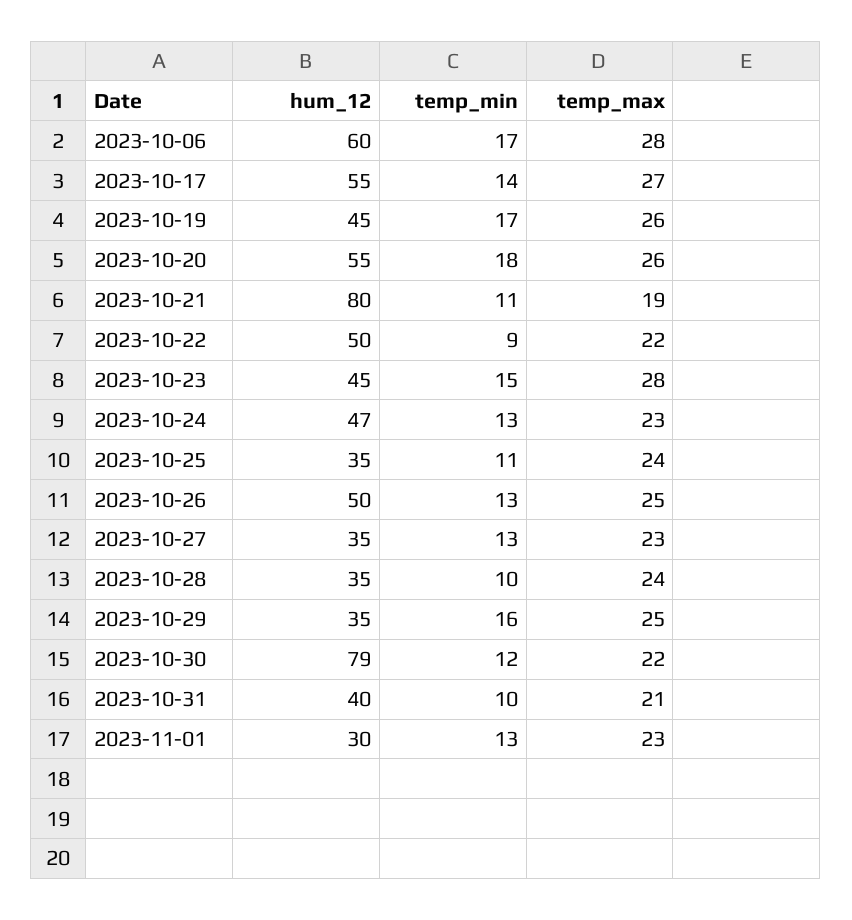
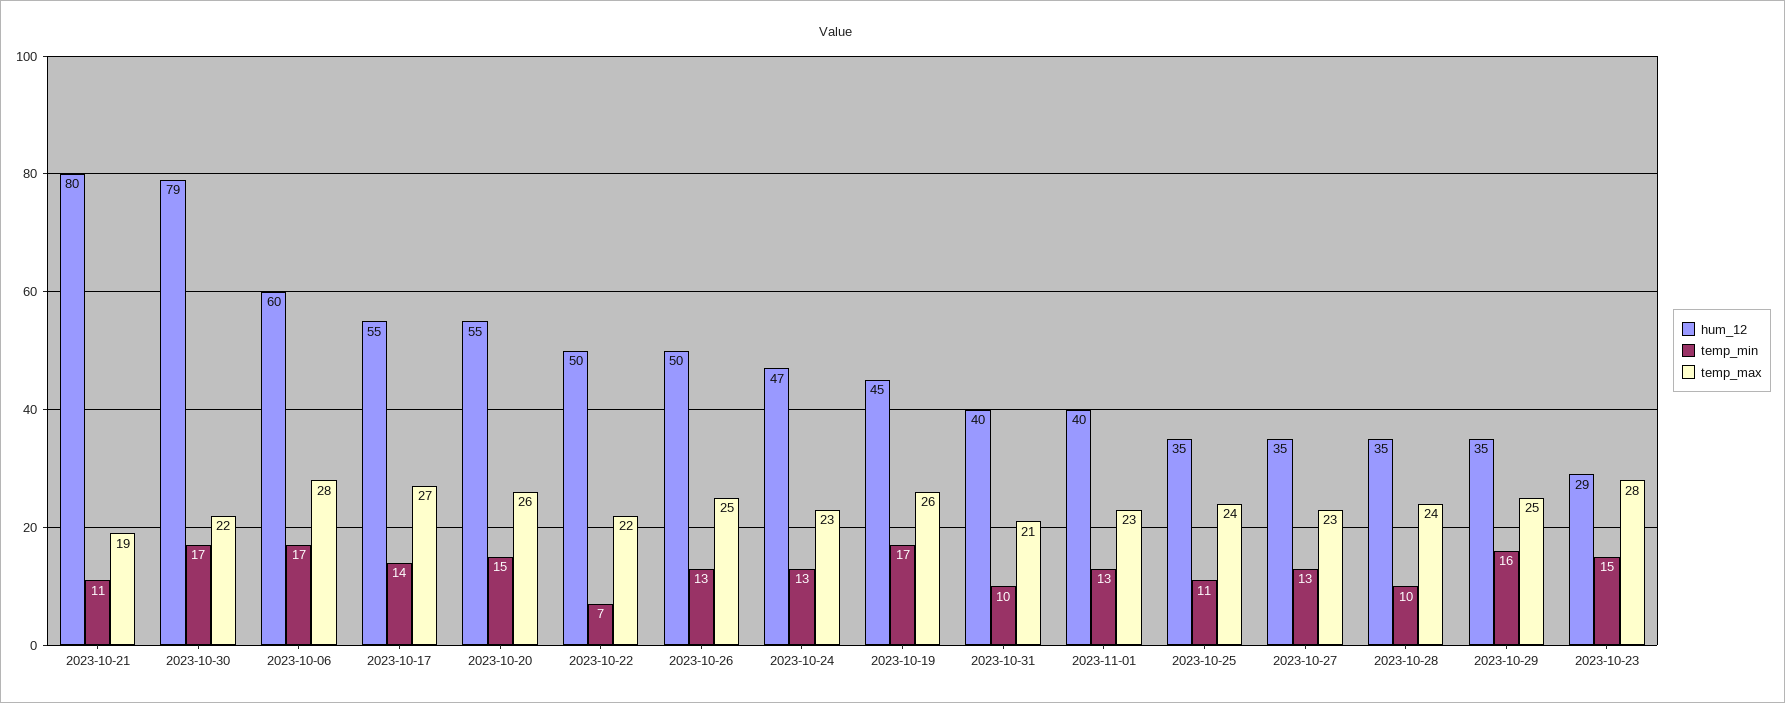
  {
    "hum_12": {
      "2023-10-06": 60,
      "2023-10-17": 55,
      "2023-10-19": 45,
      "2023-10-20": 55,
      "2023-10-21": 80,
      "2023-10-22": 50,
-     "2023-10-23": 45,
+     "2023-10-23": 29,
      "2023-10-24": 47,
      "2023-10-25": 35,
      "2023-10-26": 50,
      "2023-10-27": 35,
      "2023-10-28": 35,
      "2023-10-29": 35,
      "2023-10-30": 79,
      "2023-10-31": 40,
-     "2023-11-01": 30
+     "2023-11-01": 40
    },
    "temp_min": {
      "2023-10-06": 17,
      "2023-10-17": 14,
      "2023-10-19": 17,
-     "2023-10-20": 18,
+     "2023-10-20": 15,
      "2023-10-21": 11,
-     "2023-10-22": 9,
+     "2023-10-22": 7,
      "2023-10-23": 15,
      "2023-10-24": 13,
      "2023-10-25": 11,
      "2023-10-26": 13,
      "2023-10-27": 13,
      "2023-10-28": 10,
      "2023-10-29": 16,
-     "2023-10-30": 12,
+     "2023-10-30": 17,
      "2023-10-31": 10,
      "2023-11-01": 13
    },
    "temp_max": {
      "2023-10-06": 28,
      "2023-10-17": 27,
      "2023-10-19": 26,
      "2023-10-20": 26,
      "2023-10-21": 19,
      "2023-10-22": 22,
      "2023-10-23": 28,
      "2023-10-24": 23,
      "2023-10-25": 24,
      "2023-10-26": 25,
      "2023-10-27": 23,
      "2023-10-28": 24,
      "2023-10-29": 25,
      "2023-10-30": 22,
      "2023-10-31": 21,
      "2023-11-01": 23
    }
  }

